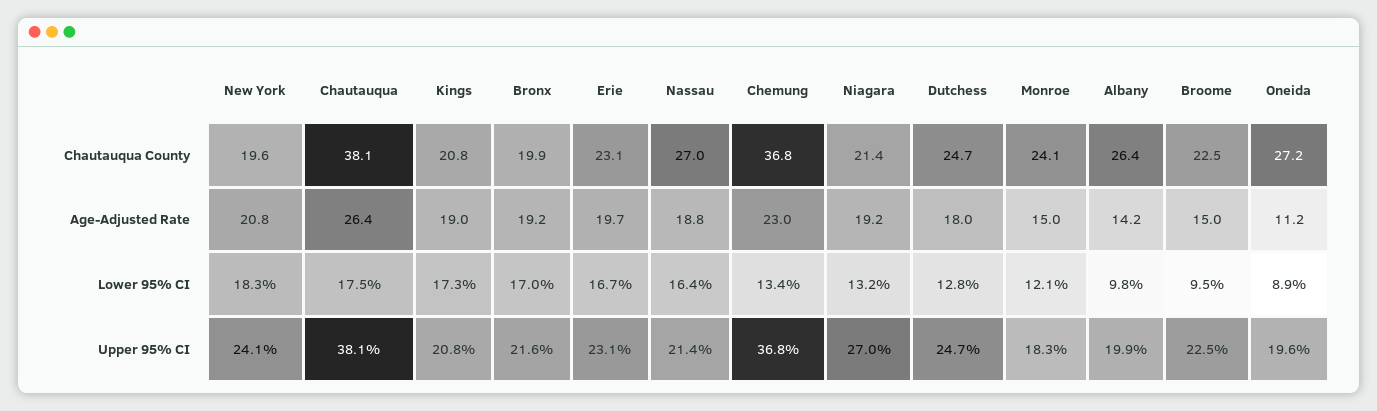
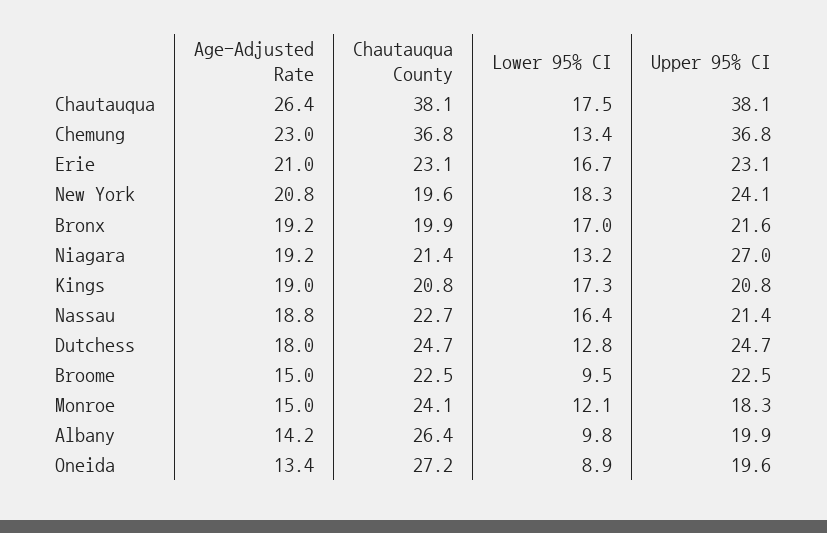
  {
    "New York": {
      "Chautauqua County": 19.6,
      "Age-Adjusted Rate": 20.8,
      "Lower 95% CI": 18.3,
      "Upper 95% CI": 24.1
    },
    "Chautauqua": {
      "Chautauqua County": 38.1,
      "Age-Adjusted Rate": 26.4,
      "Lower 95% CI": 17.5,
      "Upper 95% CI": 38.1
    },
    "Kings": {
      "Chautauqua County": 20.8,
      "Age-Adjusted Rate": 19,
      "Lower 95% CI": 17.3,
      "Upper 95% CI": 20.8
    },
    "Bronx": {
      "Chautauqua County": 19.9,
      "Age-Adjusted Rate": 19.2,
      "Lower 95% CI": 17,
      "Upper 95% CI": 21.6
    },
    "Erie": {
      "Chautauqua County": 23.1,
-     "Age-Adjusted Rate": 19.7,
+     "Age-Adjusted Rate": 21,
      "Lower 95% CI": 16.7,
      "Upper 95% CI": 23.1
    },
    "Nassau": {
-     "Chautauqua County": 27,
+     "Chautauqua County": 22.7,
      "Age-Adjusted Rate": 18.8,
      "Lower 95% CI": 16.4,
      "Upper 95% CI": 21.4
    },
    "Chemung": {
      "Chautauqua County": 36.8,
      "Age-Adjusted Rate": 23,
      "Lower 95% CI": 13.4,
      "Upper 95% CI": 36.8
    },
    "Niagara": {
      "Chautauqua County": 21.4,
      "Age-Adjusted Rate": 19.2,
      "Lower 95% CI": 13.2,
      "Upper 95% CI": 27
    },
    "Dutchess": {
      "Chautauqua County": 24.7,
      "Age-Adjusted Rate": 18,
      "Lower 95% CI": 12.8,
      "Upper 95% CI": 24.7
    },
    "Monroe": {
      "Chautauqua County": 24.1,
      "Age-Adjusted Rate": 15,
      "Lower 95% CI": 12.1,
      "Upper 95% CI": 18.3
    },
    "Albany": {
      "Chautauqua County": 26.4,
      "Age-Adjusted Rate": 14.2,
      "Lower 95% CI": 9.8,
      "Upper 95% CI": 19.9
    },
    "Broome": {
      "Chautauqua County": 22.5,
      "Age-Adjusted Rate": 15,
      "Lower 95% CI": 9.5,
      "Upper 95% CI": 22.5
    },
    "Oneida": {
      "Chautauqua County": 27.2,
-     "Age-Adjusted Rate": 11.2,
+     "Age-Adjusted Rate": 13.4,
      "Lower 95% CI": 8.9,
      "Upper 95% CI": 19.6
    }
  }

